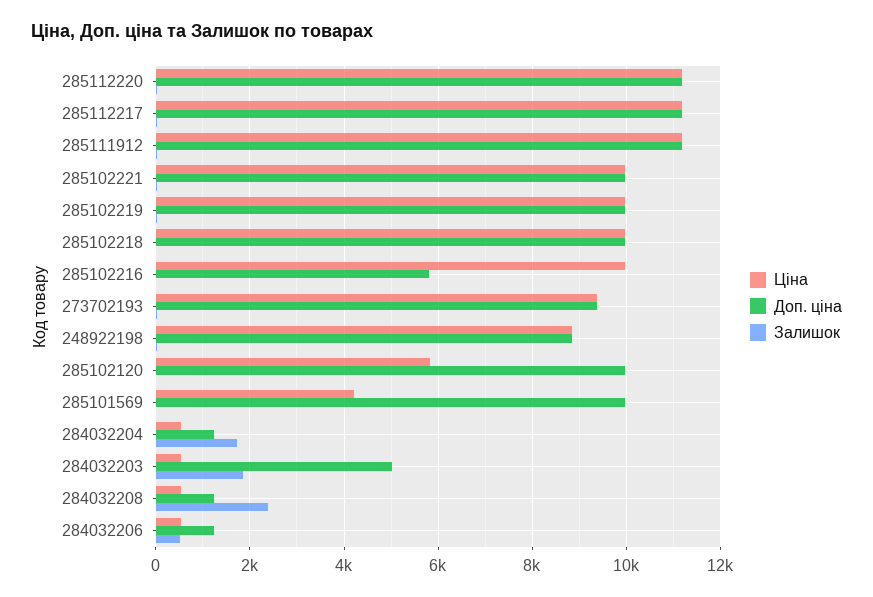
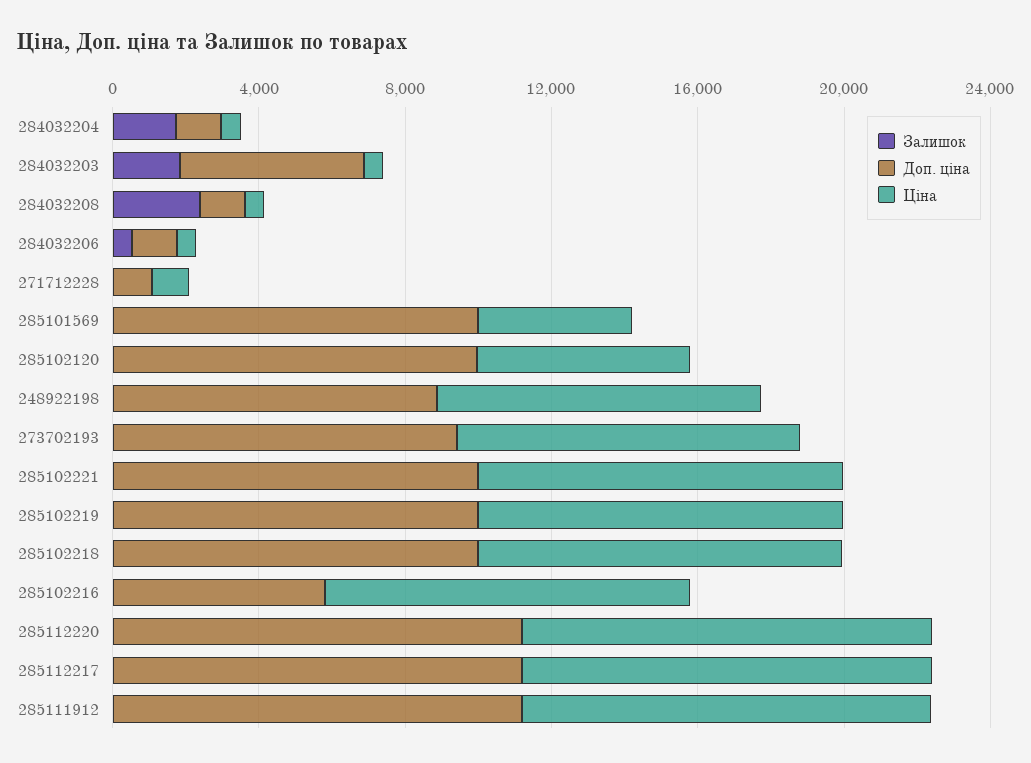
  {
    "Ціна": {
      "285112220": 11200,
      "285112217": 11200,
      "285111912": 11200,
      "285102221": 10000,
      "285102219": 10000,
      "285102218": 10000,
      "285102216": 10000,
      "273702193": 9400,
      "248922198": 8800,
      "285102120": 5800,
      "285101569": 4200,
      "284032204": 600,
      "284032203": 600,
      "284032208": 600,
-     "284032206": 600
+     "284032206": 600,
+     "271712228": 1000
    },
    "Доп. ціна": {
      "285112220": 11200,
      "285112217": 11200,
      "285111912": 11200,
      "285102221": 10000,
      "285102219": 10000,
      "285102218": 10000,
      "285102216": 5800,
      "273702193": 9400,
      "248922198": 8800,
      "285102120": 10000,
      "285101569": 10000,
      "284032204": 1200,
      "284032203": 5000,
      "284032208": 1200,
-     "284032206": 1200
+     "284032206": 1200,
+     "271712228": 1000
    },
    "Залишок": {
      "285112220": 0,
      "285112217": 0,
      "285111912": 0,
      "285102221": 0,
      "285102219": 0,
      "285102218": 0,
      "285102216": 0,
      "273702193": 0,
      "248922198": 0,
      "285102120": 0,
      "285101569": 0,
      "284032204": 1800,
      "284032203": 1800,
      "284032208": 2400,
-     "284032206": 600
+     "284032206": 600,
+     "271712228": 0
    }
  }

